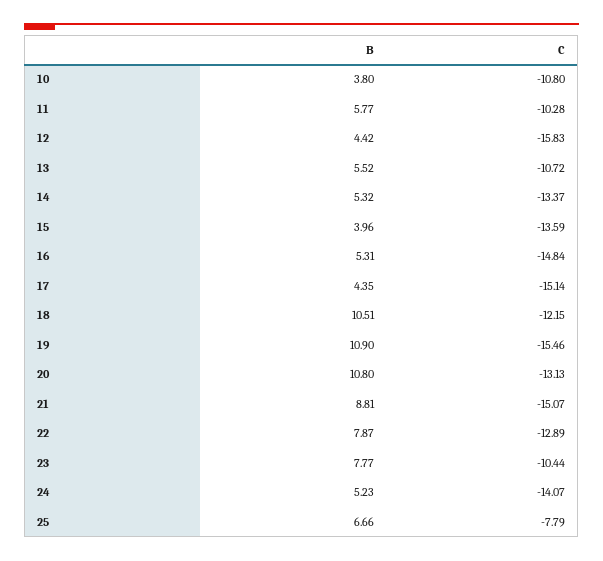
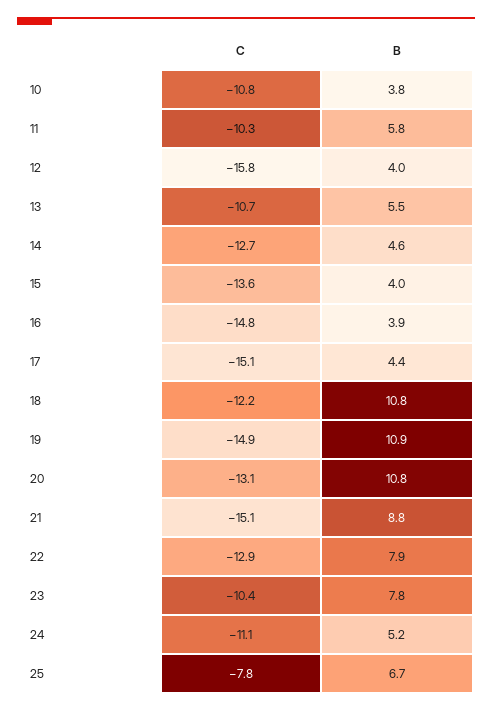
  {
    "B": {
      "10": 3.8,
      "11": 5.77,
-     "12": 4.42,
+     "12": 4,
      "13": 5.52,
-     "14": 5.32,
+     "14": 4.6,
      "15": 3.96,
-     "16": 5.31,
+     "16": 3.9,
      "17": 4.35,
-     "18": 10.51,
+     "18": 10.8,
      "19": 10.9,
      "20": 10.8,
      "21": 8.81,
      "22": 7.87,
      "23": 7.77,
      "24": 5.23,
      "25": 6.66
    },
    "C": {
      "10": -10.8,
      "11": -10.28,
      "12": -15.83,
      "13": -10.72,
-     "14": -13.37,
+     "14": -12.7,
      "15": -13.59,
      "16": -14.84,
      "17": -15.14,
      "18": -12.15,
-     "19": -15.46,
+     "19": -14.9,
      "20": -13.13,
      "21": -15.07,
      "22": -12.89,
      "23": -10.44,
-     "24": -14.07,
+     "24": -11.1,
      "25": -7.79
    }
  }

